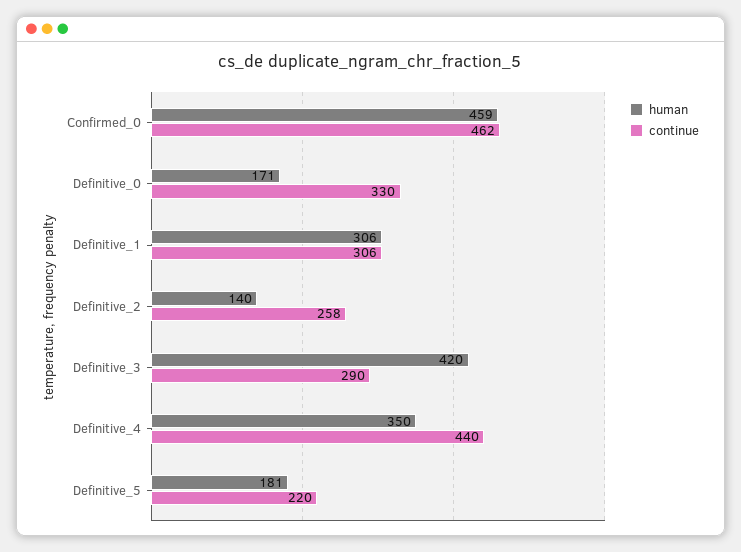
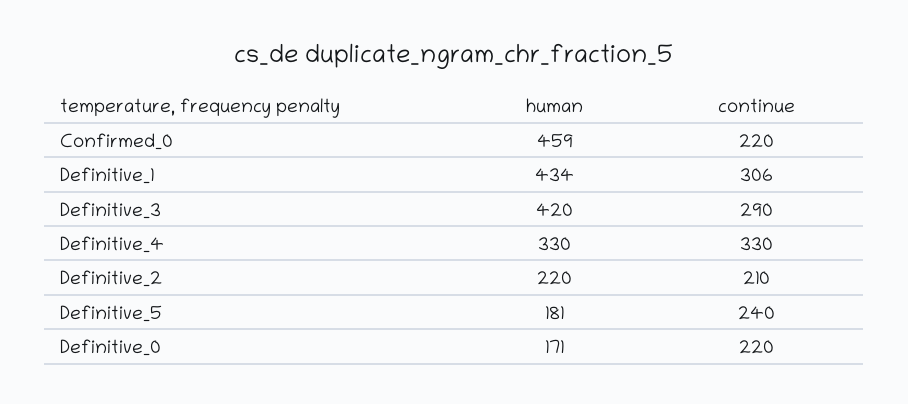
  {
    "human": {
      "Confirmed_0": 459,
      "Definitive_0": 171,
-     "Definitive_1": 306,
+     "Definitive_1": 434,
-     "Definitive_2": 140,
+     "Definitive_2": 220,
      "Definitive_3": 420,
-     "Definitive_4": 350,
+     "Definitive_4": 330,
      "Definitive_5": 181
    },
    "continue": {
-     "Confirmed_0": 462,
+     "Confirmed_0": 220,
-     "Definitive_0": 330,
+     "Definitive_0": 220,
      "Definitive_1": 306,
-     "Definitive_2": 258,
+     "Definitive_2": 210,
      "Definitive_3": 290,
-     "Definitive_4": 440,
+     "Definitive_4": 330,
-     "Definitive_5": 220
+     "Definitive_5": 240
    }
  }

